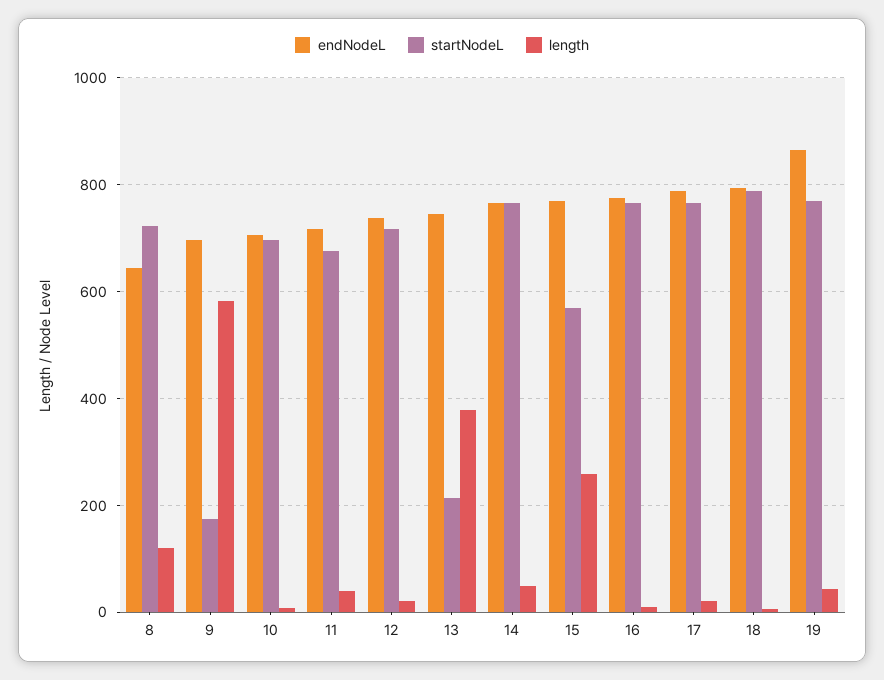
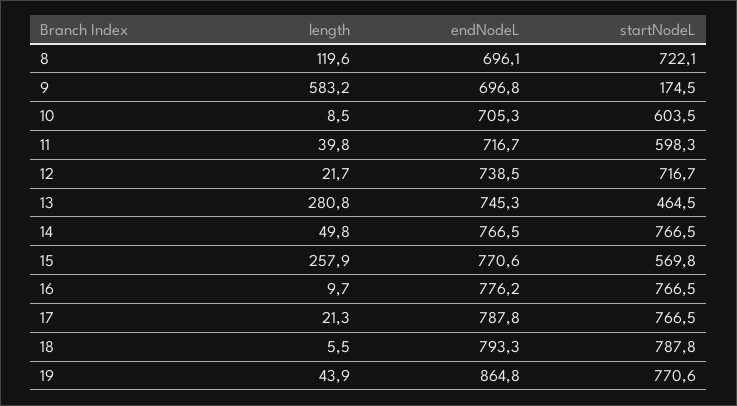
  {
    "endNodeL": {
-     "8": 640,
+     "8": 696.1,
      "9": 696.8,
      "10": 705.3,
      "11": 716.7,
      "12": 738.5,
      "13": 745.3,
      "14": 766.5,
      "15": 770.6,
      "16": 776.2,
      "17": 787.8,
      "18": 793.3,
      "19": 864.8
    },
    "startNodeL": {
      "8": 722.1,
      "9": 174.5,
-     "10": 700,
+     "10": 603.5,
-     "11": 680,
+     "11": 598.3,
      "12": 716.7,
-     "13": 220,
+     "13": 464.5,
      "14": 766.5,
      "15": 569.8,
      "16": 766.5,
      "17": 766.5,
      "18": 787.8,
      "19": 770.6
    },
    "length": {
      "8": 119.6,
      "9": 583.2,
      "10": 8.5,
      "11": 39.8,
      "12": 21.7,
-     "13": 380,
+     "13": 280.8,
      "14": 49.8,
      "15": 257.9,
      "16": 9.7,
      "17": 21.3,
      "18": 5.5,
      "19": 43.9
    }
  }

